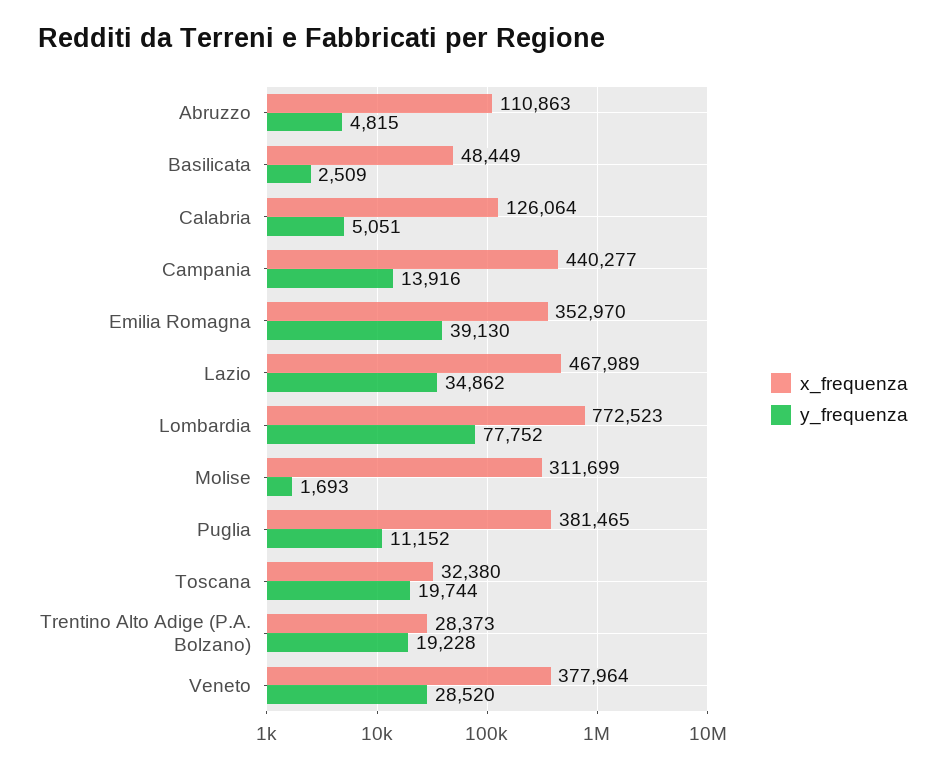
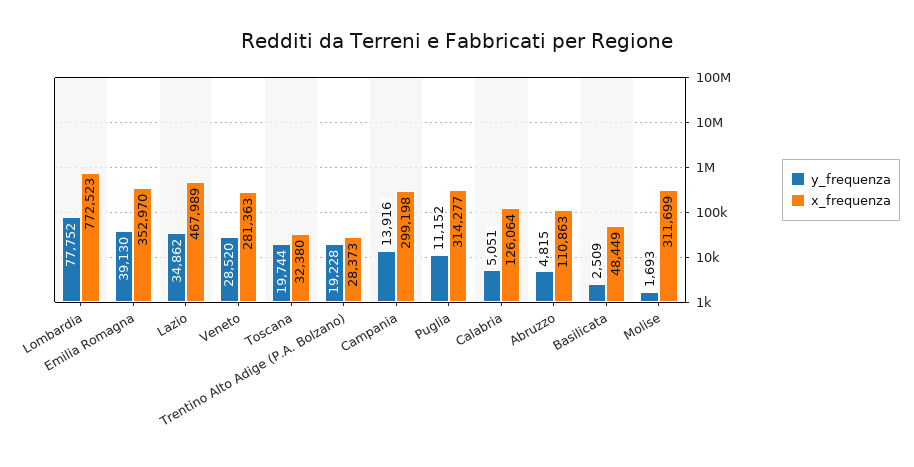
  {
    "x_frequenza": {
      "Abruzzo": 110863,
      "Basilicata": 48449,
      "Calabria": 126064,
-     "Campania": 440277,
+     "Campania": 299198,
      "Emilia Romagna": 352970,
      "Lazio": 467989,
      "Lombardia": 772523,
      "Molise": 311699,
-     "Puglia": 381465,
+     "Puglia": 314277,
      "Toscana": 32380,
      "Trentino Alto Adige (P.A. Bolzano)": 28373,
-     "Veneto": 377964
+     "Veneto": 281363
    },
    "y_frequenza": {
      "Abruzzo": 4815,
      "Basilicata": 2509,
      "Calabria": 5051,
      "Campania": 13916,
      "Emilia Romagna": 39130,
      "Lazio": 34862,
      "Lombardia": 77752,
      "Molise": 1693,
      "Puglia": 11152,
      "Toscana": 19744,
      "Trentino Alto Adige (P.A. Bolzano)": 19228,
      "Veneto": 28520
    }
  }

